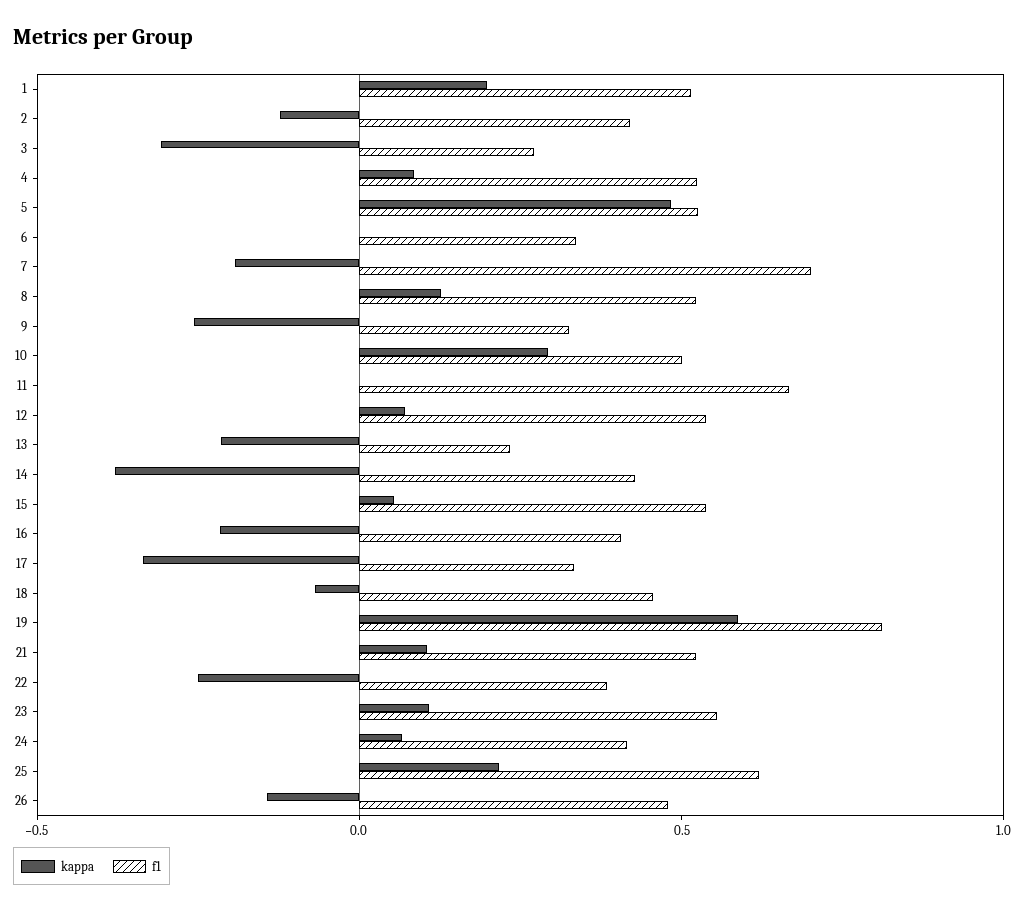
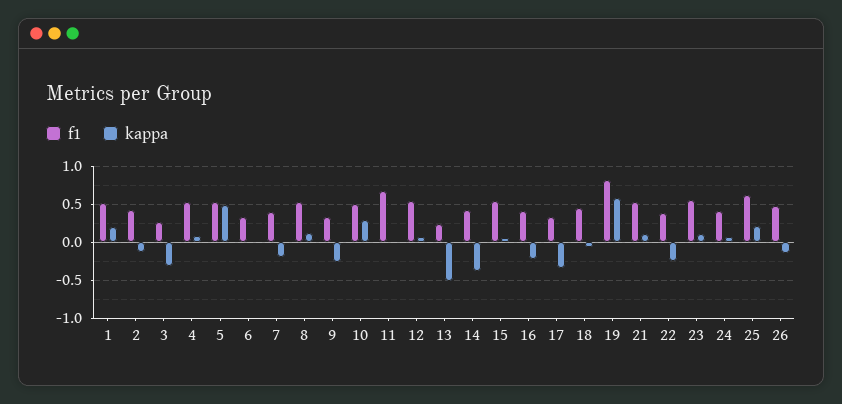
  {
    "kappa": {
      "1": 0.2,
      "2": -0.1,
      "3": -0.3,
      "4": 0.1,
      "5": 0.5,
      "6": 0,
      "7": -0.2,
      "8": 0.1,
      "9": -0.3,
      "10": 0.3,
      "11": 0,
      "12": 0.1,
-     "13": -0.2,
+     "13": -0.5,
      "14": -0.4,
      "15": 0.1,
      "16": -0.2,
      "17": -0.3,
      "18": -0.1,
      "19": 0.6,
      "21": 0.1,
      "22": -0.3,
      "23": 0.1,
      "24": 0.1,
      "25": 0.2,
      "26": -0.1
    },
    "f1": {
      "1": 0.5,
      "2": 0.4,
      "3": 0.3,
      "4": 0.5,
      "5": 0.5,
      "6": 0.3,
-     "7": 0.7,
+     "7": 0.4,
      "8": 0.5,
      "9": 0.3,
      "10": 0.5,
      "11": 0.7,
      "12": 0.5,
      "13": 0.2,
      "14": 0.4,
      "15": 0.5,
      "16": 0.4,
      "17": 0.3,
      "18": 0.5,
      "19": 0.8,
      "21": 0.5,
      "22": 0.4,
      "23": 0.6,
      "24": 0.4,
      "25": 0.6,
      "26": 0.5
    }
  }

